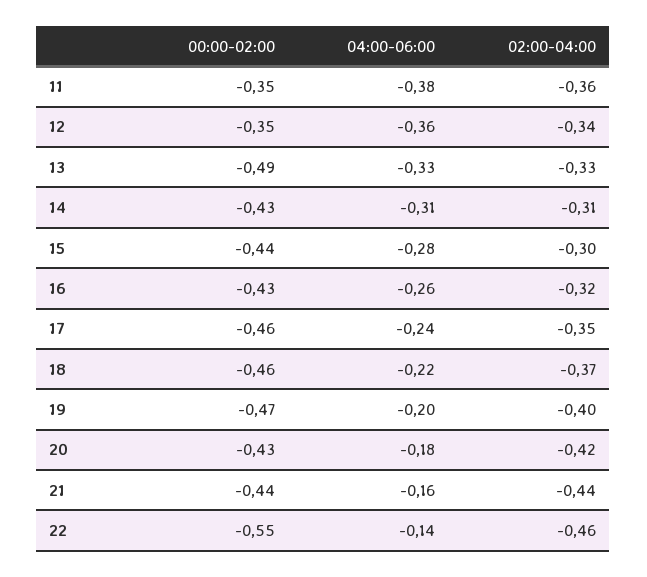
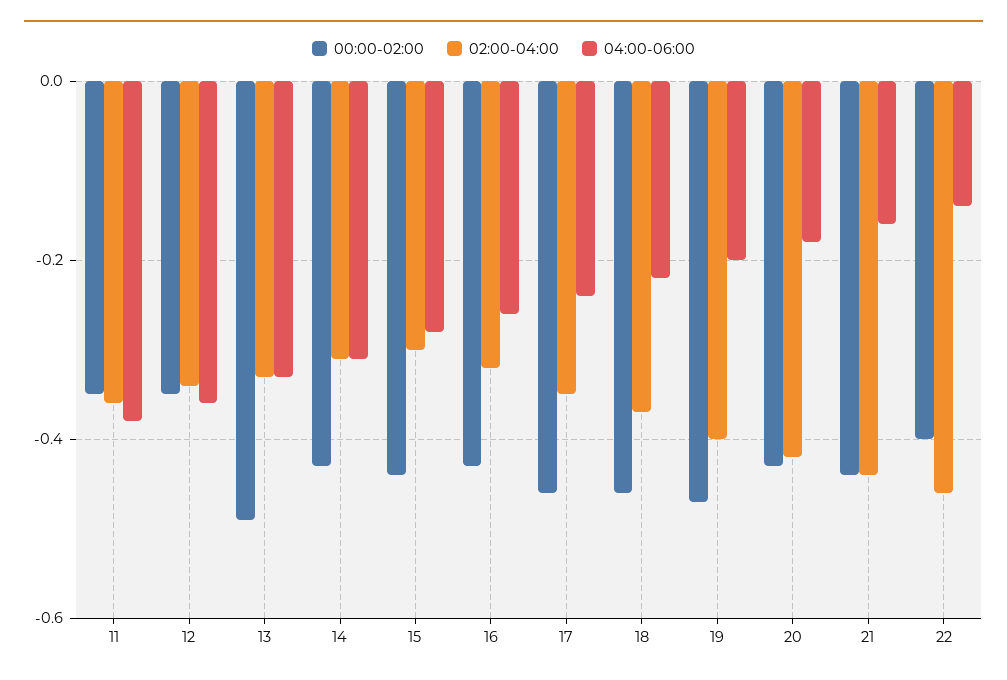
  {
    "00:00-02:00": {
      "11": -0.35,
      "12": -0.35,
      "13": -0.49,
      "14": -0.43,
      "15": -0.44,
      "16": -0.43,
      "17": -0.46,
      "18": -0.46,
      "19": -0.47,
      "20": -0.43,
      "21": -0.44,
-     "22": -0.55
+     "22": -0.4
    },
    "04:00-06:00": {
      "11": -0.38,
      "12": -0.36,
      "13": -0.33,
      "14": -0.31,
      "15": -0.28,
      "16": -0.26,
      "17": -0.24,
      "18": -0.22,
      "19": -0.2,
      "20": -0.18,
      "21": -0.16,
      "22": -0.14
    },
    "02:00-04:00": {
      "11": -0.36,
      "12": -0.34,
      "13": -0.33,
      "14": -0.31,
      "15": -0.3,
      "16": -0.32,
      "17": -0.35,
      "18": -0.37,
      "19": -0.4,
      "20": -0.42,
      "21": -0.44,
      "22": -0.46
    }
  }

